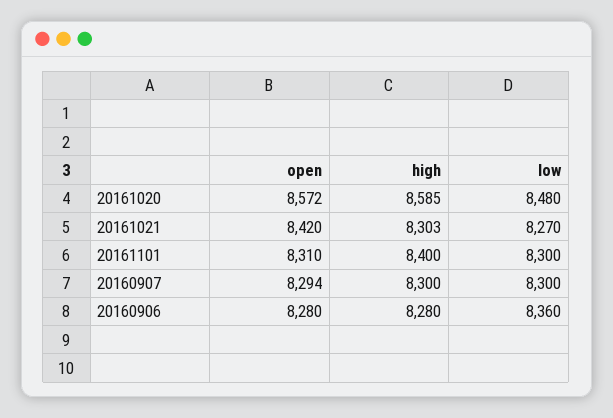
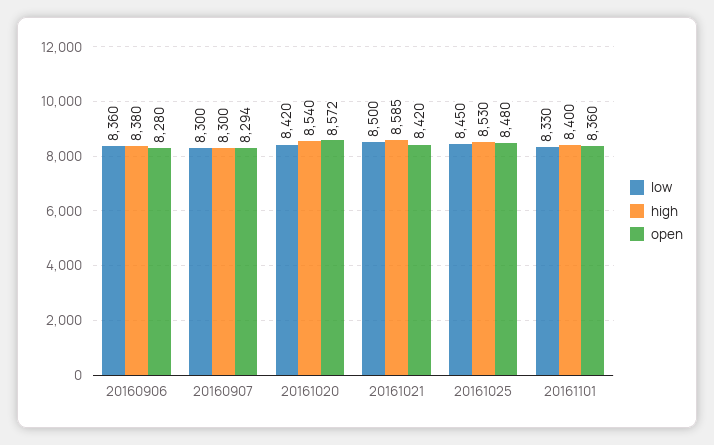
  {
    "open": {
      "20161020": 8572,
      "20161021": 8420,
-     "20161101": 8310,
+     "20161101": 8360,
      "20160907": 8294,
-     "20160906": 8280
+     "20160906": 8280,
+     "20161025": 8480
    },
    "high": {
-     "20161020": 8585,
+     "20161020": 8540,
-     "20161021": 8303,
+     "20161021": 8585,
      "20161101": 8400,
      "20160907": 8300,
-     "20160906": 8280
+     "20160906": 8380,
+     "20161025": 8530
    },
    "low": {
-     "20161020": 8480,
+     "20161020": 8420,
-     "20161021": 8270,
+     "20161021": 8500,
-     "20161101": 8300,
+     "20161101": 8330,
      "20160907": 8300,
-     "20160906": 8360
+     "20160906": 8360,
+     "20161025": 8450
    }
  }

